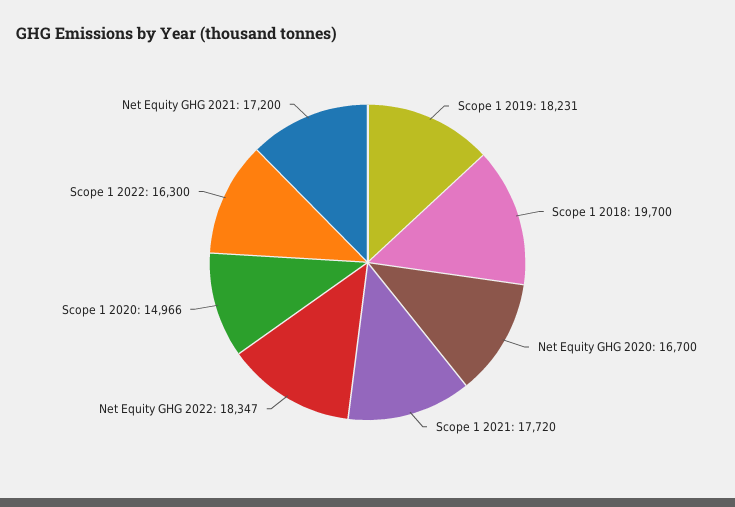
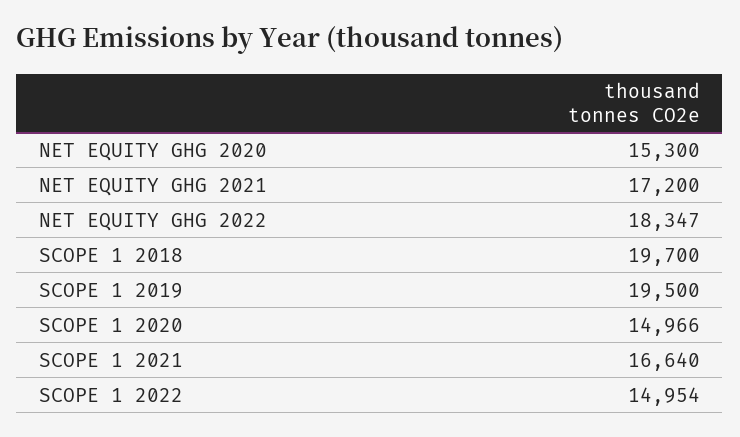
  {
-   "Scope 1 2019": 18231,
+   "Scope 1 2019": 19500,
    "Scope 1 2018": 19700,
-   "Net Equity GHG 2020": 16700,
+   "Net Equity GHG 2020": 15300,
-   "Scope 1 2021": 17720,
+   "Scope 1 2021": 16640,
    "Net Equity GHG 2022": 18347,
    "Scope 1 2020": 14966,
-   "Scope 1 2022": 16300,
+   "Scope 1 2022": 14954,
    "Net Equity GHG 2021": 17200
  }

